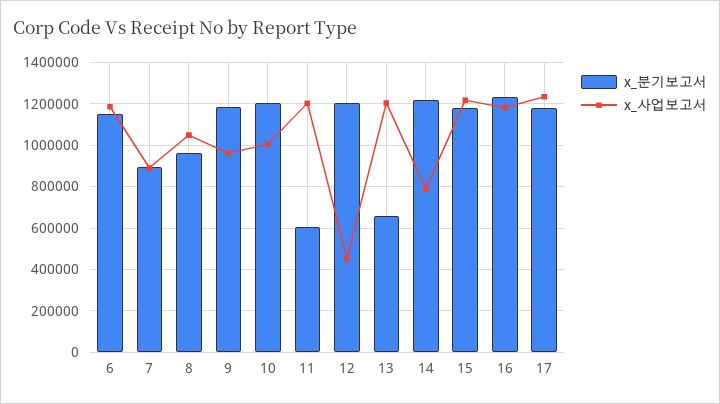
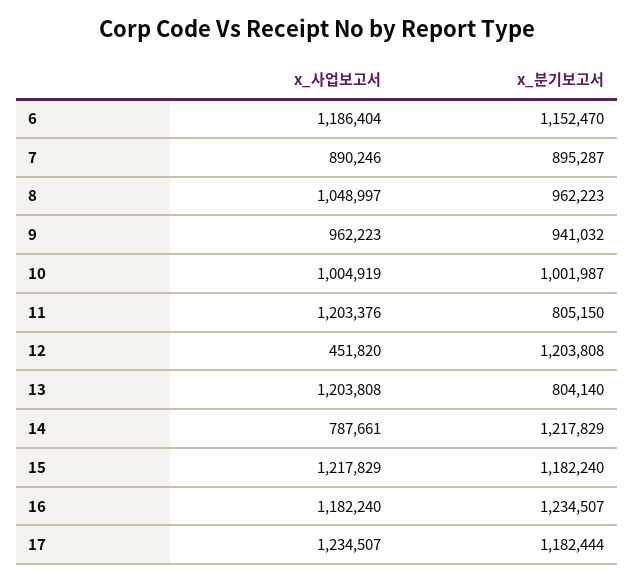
  {
    "x_분기보고서": {
      "6": 1152470,
      "7": 895287,
      "8": 962223,
-     "9": 1200000,
+     "9": 941032,
-     "10": 1200000,
+     "10": 1001987,
-     "11": 600000,
+     "11": 805150,
      "12": 1203808,
-     "13": 650000,
+     "13": 804140,
      "14": 1217829,
      "15": 1182240,
      "16": 1234507,
      "17": 1182444
    },
    "x_사업보고서": {
      "6": 1186404,
      "7": 890246,
      "8": 1048997,
      "9": 962223,
      "10": 1004919,
      "11": 1203376,
      "12": 451820,
      "13": 1203808,
      "14": 787661,
      "15": 1217829,
      "16": 1182240,
      "17": 1234507
    }
  }

